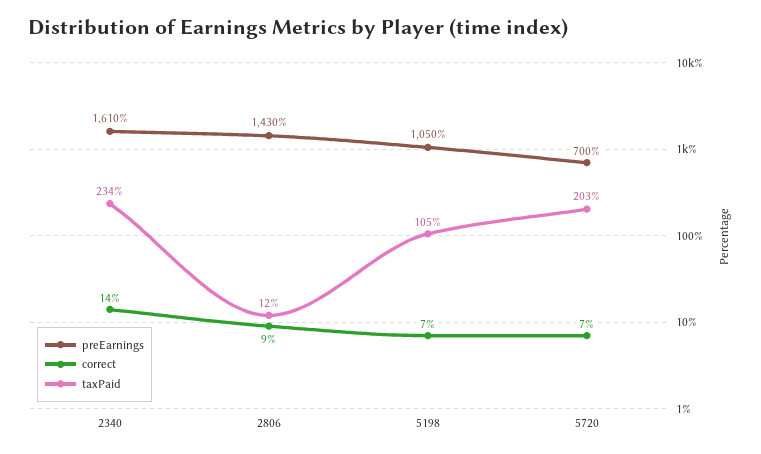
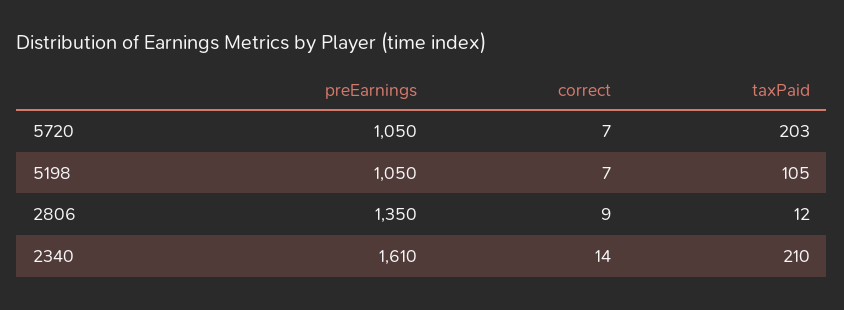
  {
    "preEarnings": {
      "2340": 1610,
-     "2806": 1430,
+     "2806": 1350,
      "5198": 1050,
-     "5720": 700
+     "5720": 1050
    },
    "correct": {
      "2340": 14,
      "2806": 9,
      "5198": 7,
      "5720": 7
    },
    "taxPaid": {
-     "2340": 234,
+     "2340": 210,
      "2806": 12,
      "5198": 105,
      "5720": 203
    }
  }

